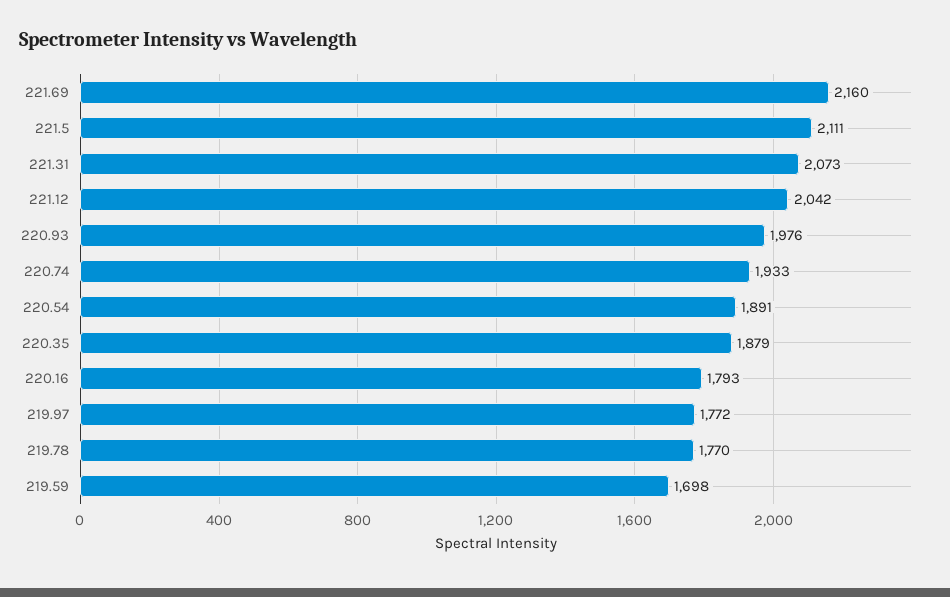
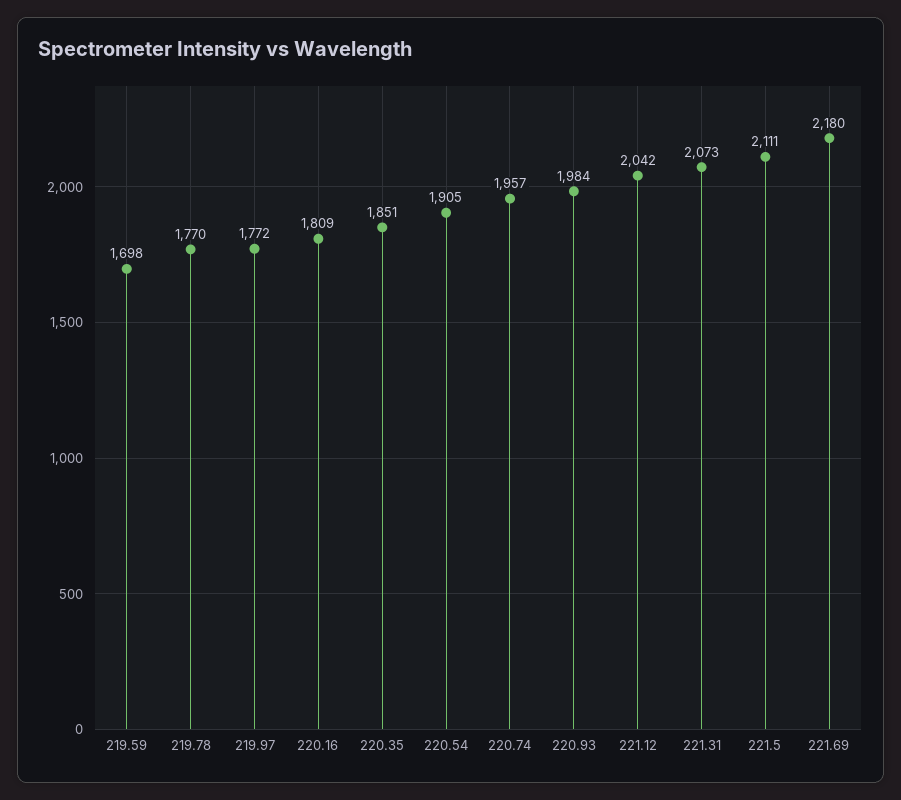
  {
-   "221.69": 2160,
+   "221.69": 2180,
    "221.5": 2111,
    "221.31": 2073,
    "221.12": 2042,
-   "220.93": 1976,
+   "220.93": 1984,
-   "220.74": 1933,
+   "220.74": 1957,
-   "220.54": 1891,
+   "220.54": 1905,
-   "220.35": 1879,
+   "220.35": 1851,
-   "220.16": 1793,
+   "220.16": 1809,
    "219.97": 1772,
    "219.78": 1770,
    "219.59": 1698
  }

